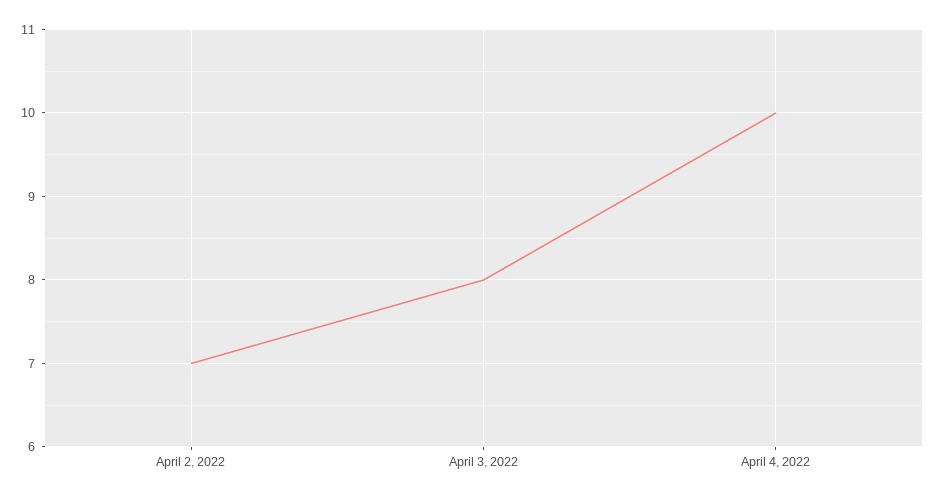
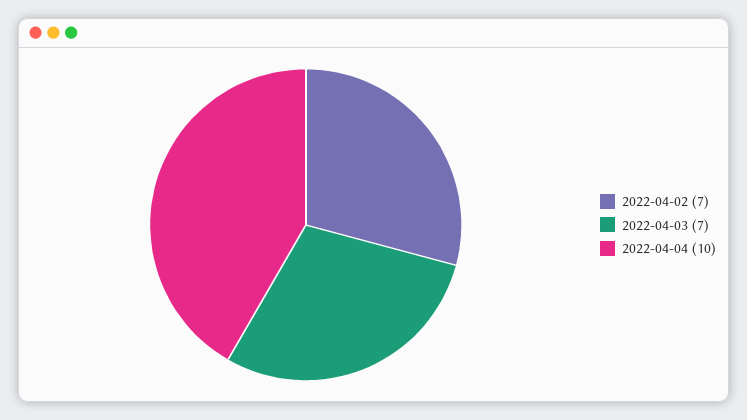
  {
    "April 2, 2022": 7,
-   "April 3, 2022": 8,
+   "April 3, 2022": 7,
    "April 4, 2022": 10
  }

